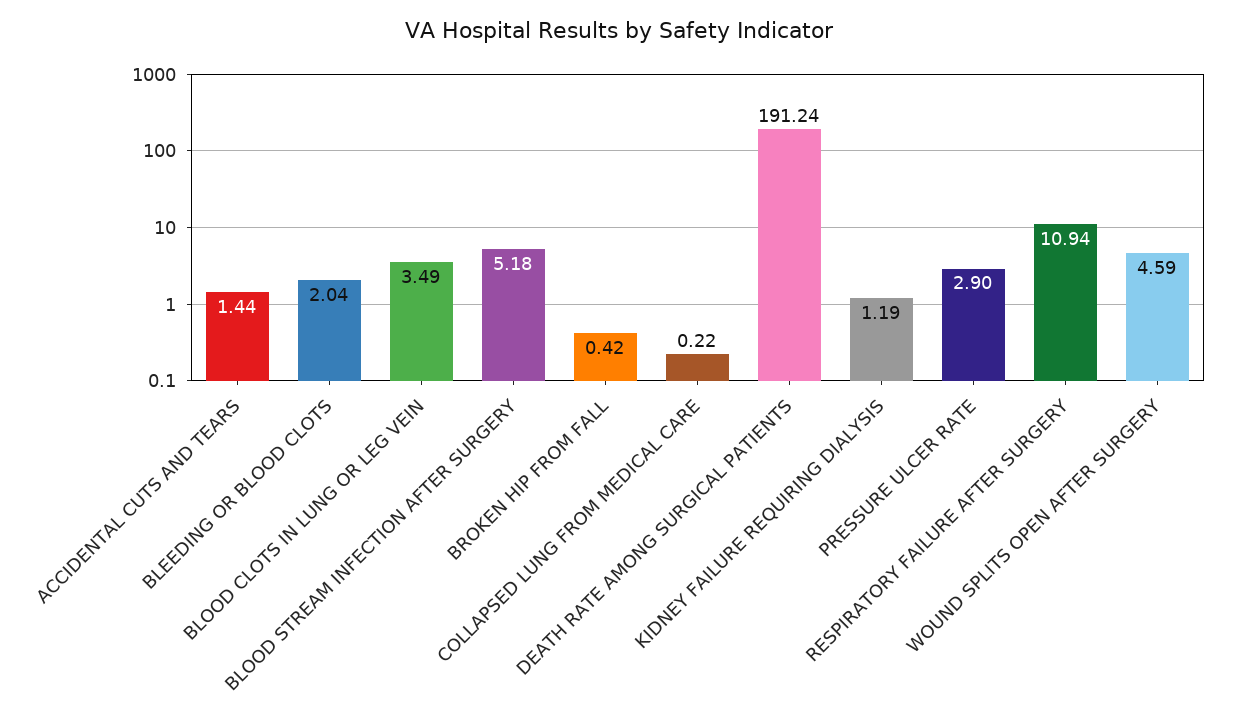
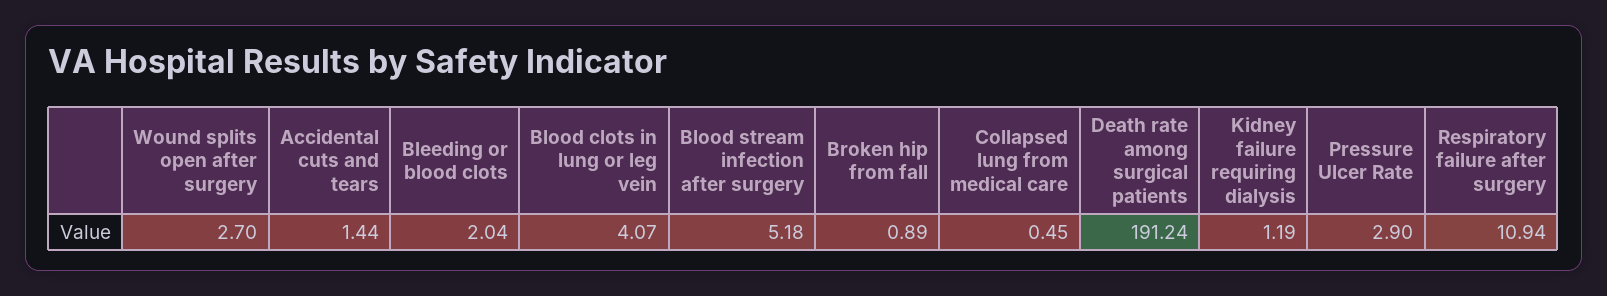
  {
    "ACCIDENTAL CUTS AND TEARS": 1.44,
    "BLEEDING OR BLOOD CLOTS": 2.04,
-   "BLOOD CLOTS IN LUNG OR LEG VEIN": 3.49,
+   "BLOOD CLOTS IN LUNG OR LEG VEIN": 4.07,
    "BLOOD STREAM INFECTION AFTER SURGERY": 5.18,
-   "BROKEN HIP FROM FALL": 0.42,
+   "BROKEN HIP FROM FALL": 0.89,
-   "COLLAPSED LUNG FROM MEDICAL CARE": 0.22,
+   "COLLAPSED LUNG FROM MEDICAL CARE": 0.45,
    "DEATH RATE AMONG SURGICAL PATIENTS": 191.24,
    "KIDNEY FAILURE REQUIRING DIALYSIS": 1.19,
    "PRESSURE ULCER RATE": 2.9,
    "RESPIRATORY FAILURE AFTER SURGERY": 10.94,
-   "WOUND SPLITS OPEN AFTER SURGERY": 4.59
+   "WOUND SPLITS OPEN AFTER SURGERY": 2.7
  }

